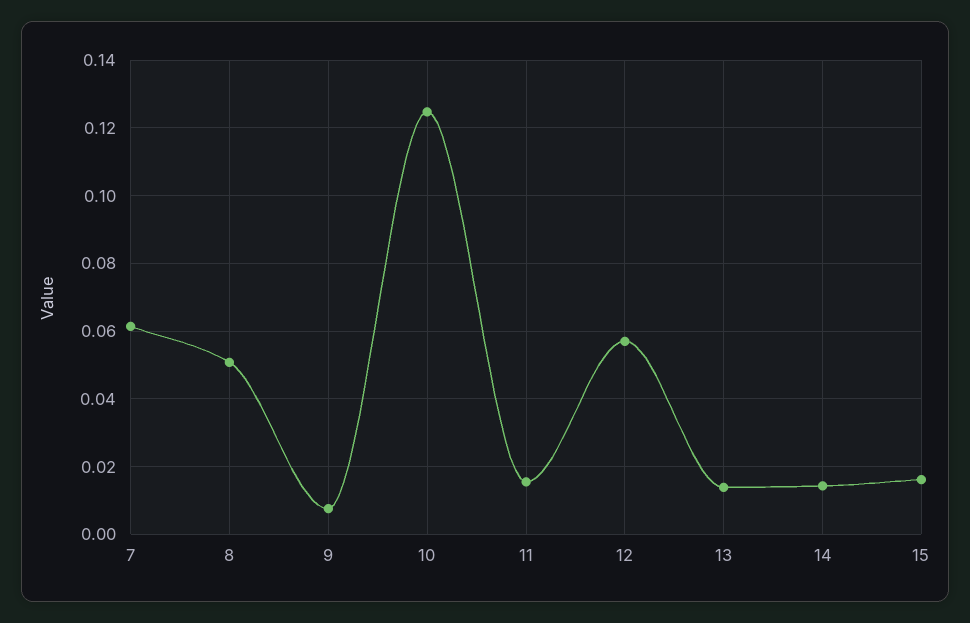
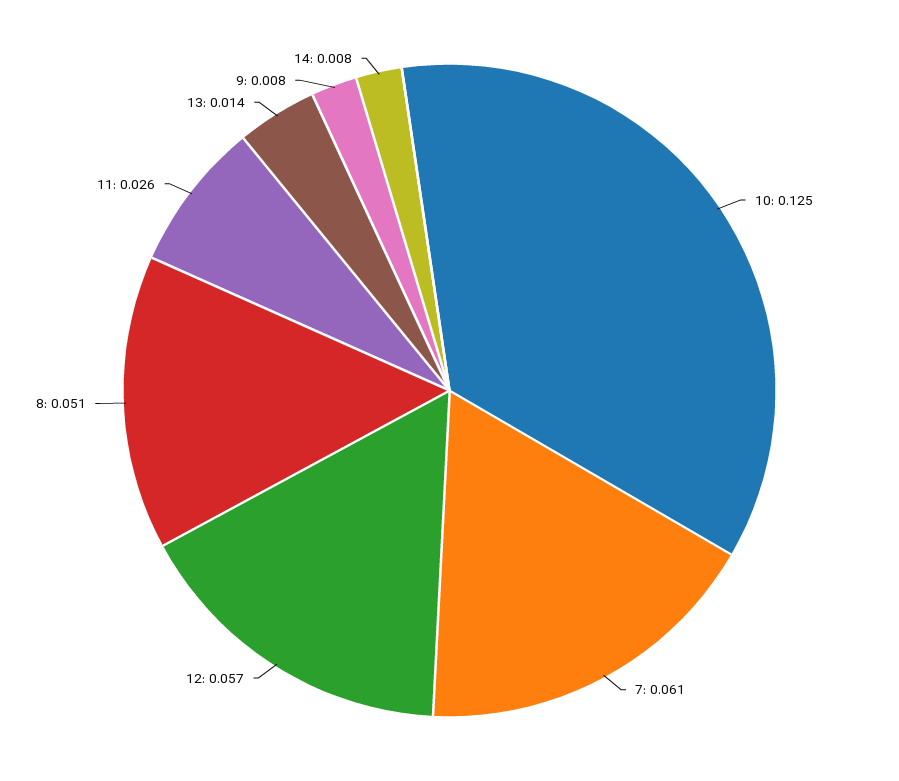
  {
    "7": 0.061,
    "8": 0.051,
    "9": 0.008,
    "10": 0.125,
-   "11": 0.016,
+   "11": 0.026,
    "12": 0.057,
    "13": 0.014,
-   "14": 0.014,
+   "14": 0.008
-   "15": 0.016
  }

